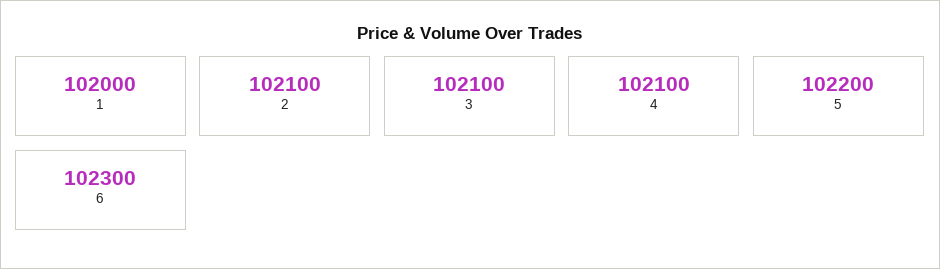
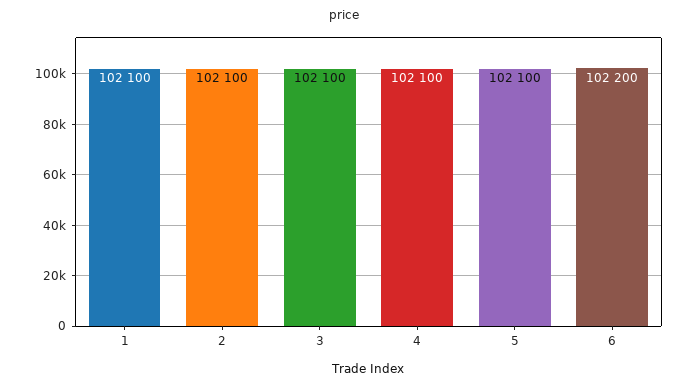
  {
-   "1": 102000,
+   "1": 102100,
    "2": 102100,
    "3": 102100,
    "4": 102100,
-   "5": 102200,
+   "5": 102100,
-   "6": 102300
+   "6": 102200
  }

